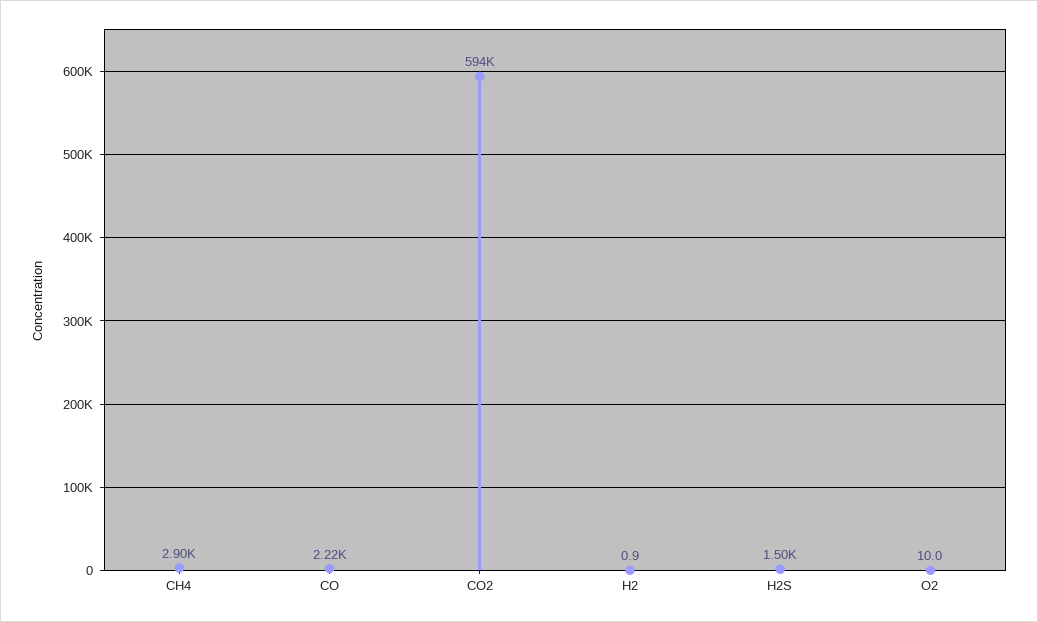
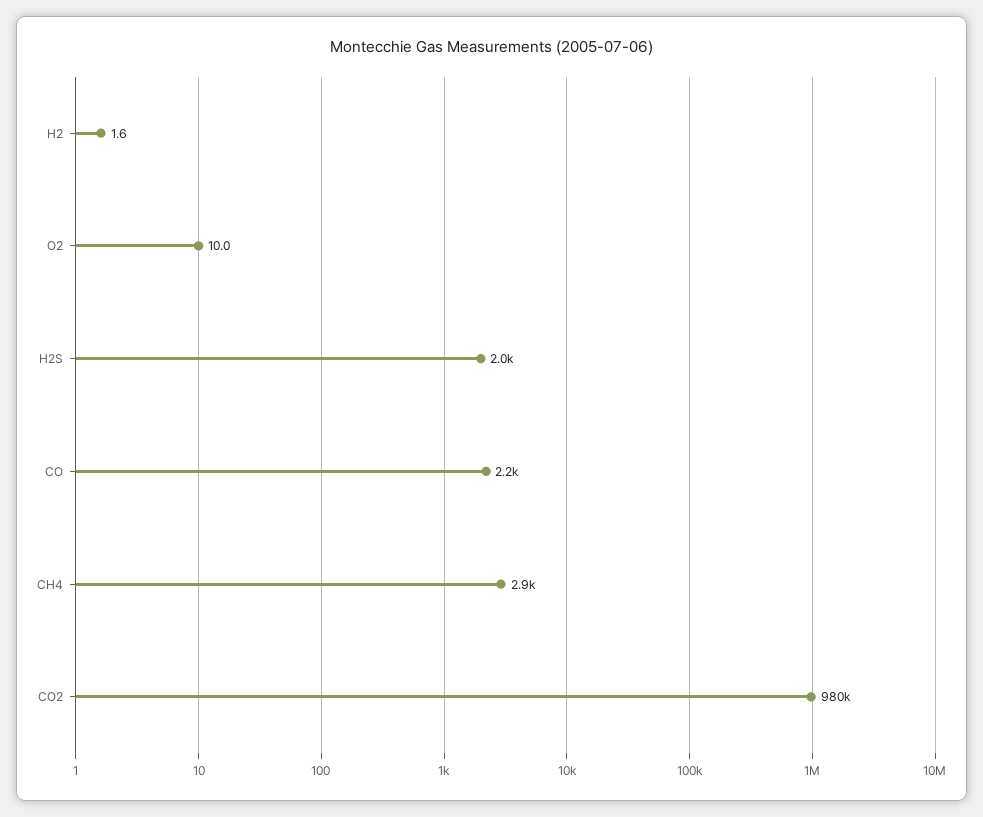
  {
    "CH4": 2900,
    "CO": 2220,
-   "CO2": 594000,
+   "CO2": 980000,
-   "H2": 0.9,
+   "H2": 1.6,
-   "H2S": 1500,
+   "H2S": 2000,
    "O2": 10
  }

